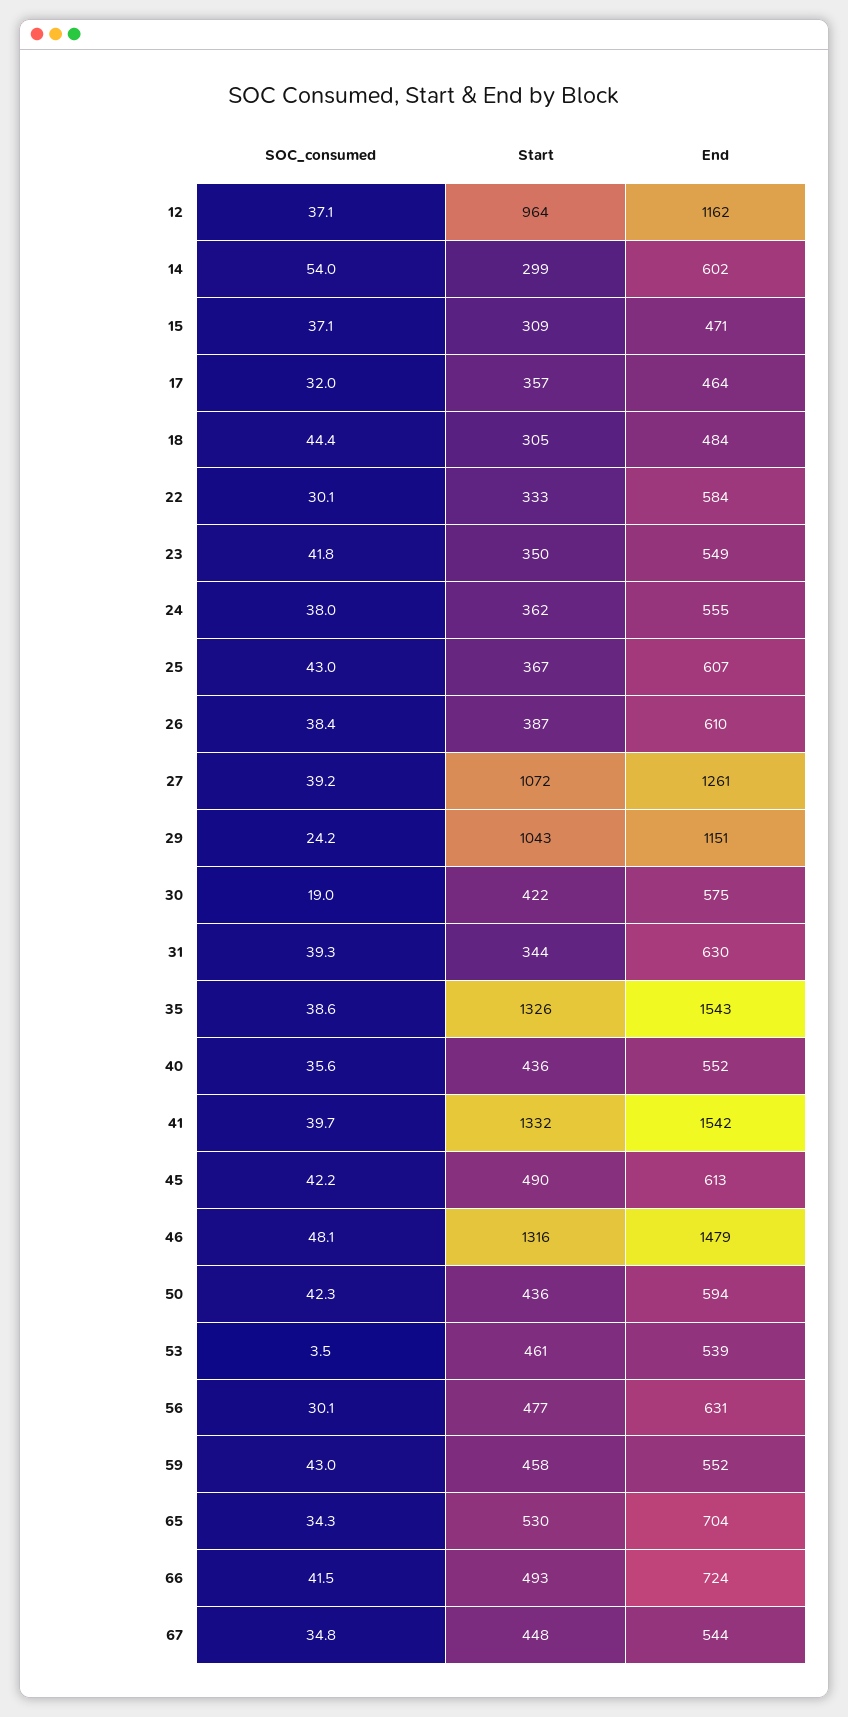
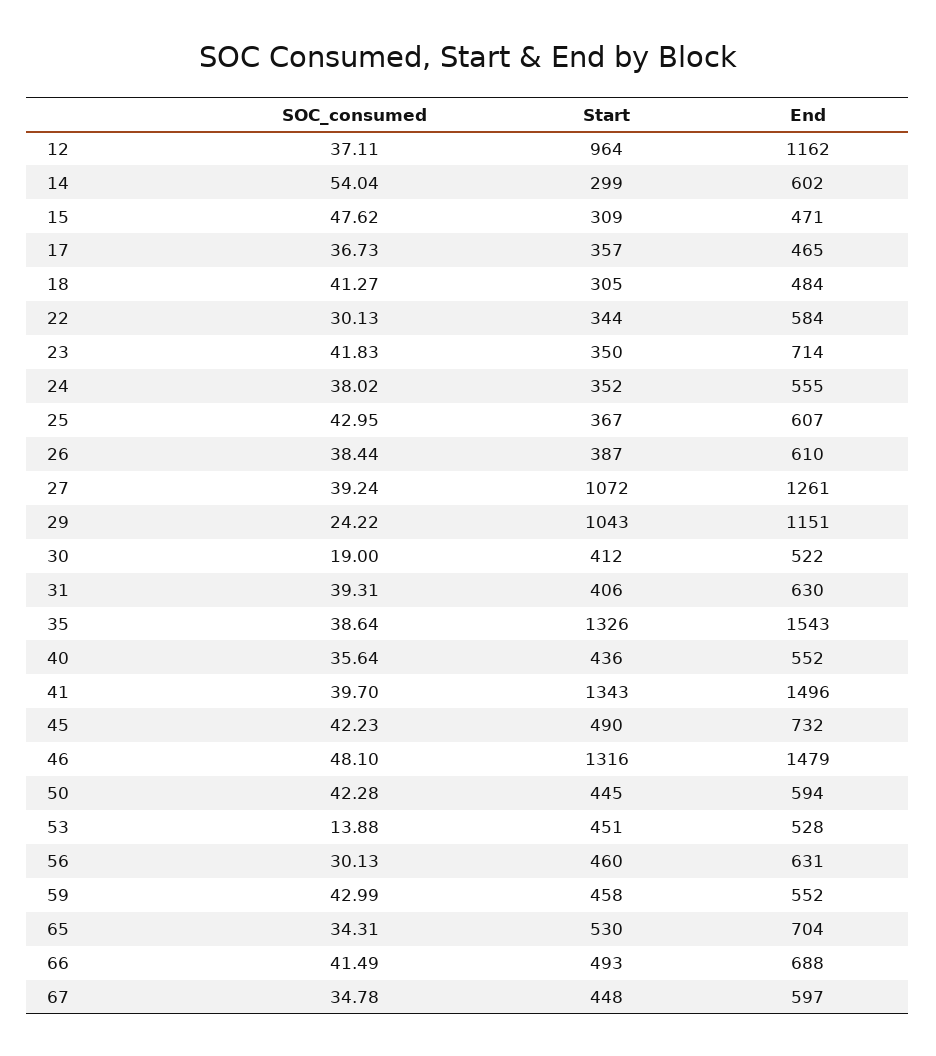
  {
    "SOC_consumed": {
      "12": 37.11,
      "14": 54.04,
-     "15": 37.1,
+     "15": 47.62,
-     "17": 32,
+     "17": 36.73,
-     "18": 44.4,
+     "18": 41.27,
      "22": 30.13,
      "23": 41.83,
      "24": 38.02,
      "25": 42.95,
      "26": 38.44,
      "27": 39.24,
      "29": 24.22,
      "30": 19,
      "31": 39.31,
      "35": 38.64,
      "40": 35.64,
      "41": 39.7,
      "45": 42.23,
      "46": 48.1,
      "50": 42.28,
-     "53": 3.5,
+     "53": 13.88,
      "56": 30.13,
      "59": 42.99,
      "65": 34.31,
      "66": 41.49,
      "67": 34.78
    },
    "Start": {
      "12": 964,
      "14": 299,
      "15": 309,
      "17": 357,
      "18": 305,
-     "22": 333,
+     "22": 344,
      "23": 350,
-     "24": 362,
+     "24": 352,
      "25": 367,
      "26": 387,
      "27": 1072,
      "29": 1043,
-     "30": 422,
+     "30": 412,
-     "31": 344,
+     "31": 406,
      "35": 1326,
      "40": 436,
-     "41": 1332,
+     "41": 1343,
      "45": 490,
      "46": 1316,
-     "50": 436,
+     "50": 445,
-     "53": 461,
+     "53": 451,
-     "56": 477,
+     "56": 460,
      "59": 458,
      "65": 530,
      "66": 493,
      "67": 448
    },
    "End": {
      "12": 1162,
      "14": 602,
      "15": 471,
-     "17": 464,
+     "17": 465,
      "18": 484,
      "22": 584,
-     "23": 549,
+     "23": 714,
      "24": 555,
      "25": 607,
      "26": 610,
      "27": 1261,
      "29": 1151,
-     "30": 575,
+     "30": 522,
      "31": 630,
      "35": 1543,
      "40": 552,
-     "41": 1542,
+     "41": 1496,
-     "45": 613,
+     "45": 732,
      "46": 1479,
      "50": 594,
-     "53": 539,
+     "53": 528,
      "56": 631,
      "59": 552,
      "65": 704,
-     "66": 724,
+     "66": 688,
-     "67": 544
+     "67": 597
    }
  }

